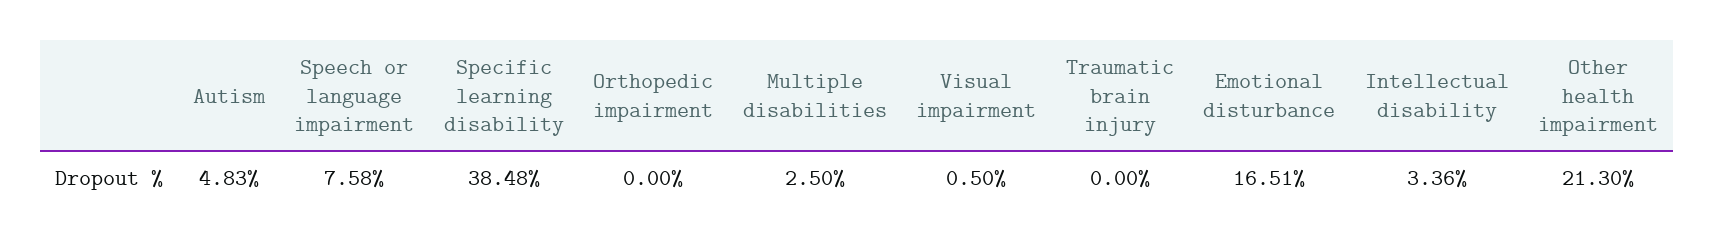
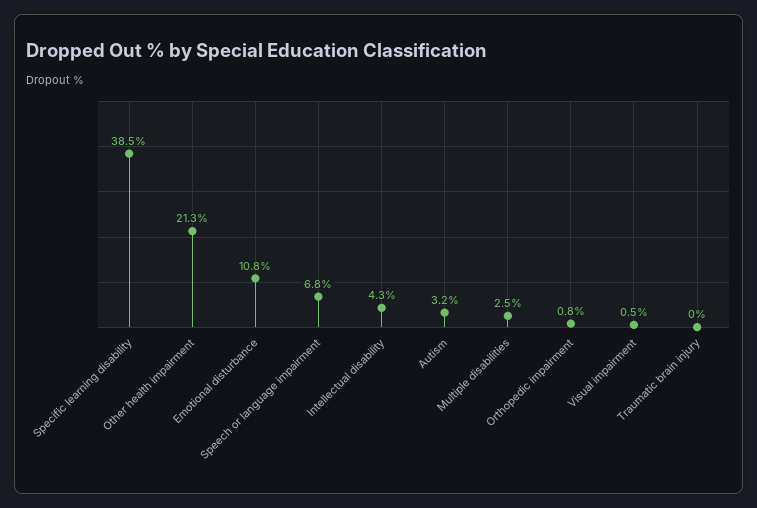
  {
-   "Autism": 4.83,
+   "Autism": 3.2,
-   "Speech or language impairment": 7.58,
+   "Speech or language impairment": 6.8,
    "Specific learning disability": 38.48,
-   "Orthopedic impairment": 0,
+   "Orthopedic impairment": 0.8,
    "Multiple disabilities": 2.5,
    "Visual impairment": 0.5,
    "Traumatic brain injury": 0,
-   "Emotional disturbance": 16.51,
+   "Emotional disturbance": 10.8,
-   "Intellectual disability": 3.36,
+   "Intellectual disability": 4.3,
    "Other health impairment": 21.3
  }

